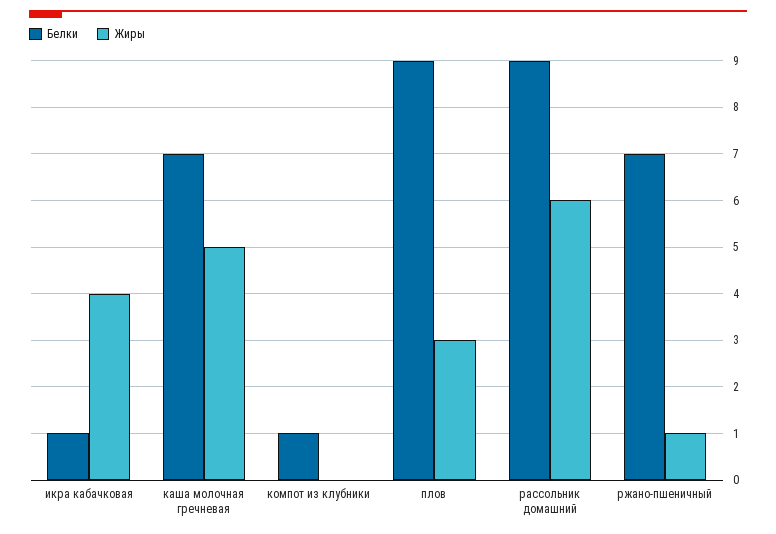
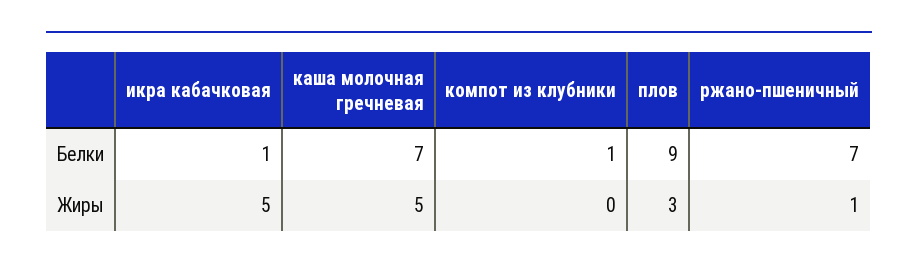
  {
    "Белки": {
      "икра кабачковая": 1,
      "каша молочная гречневая": 7,
      "компот из клубники": 1,
      "плов": 9,
-     "рассольник домашний": 9,
      "ржано-пшеничный": 7
    },
    "Жиры": {
-     "икра кабачковая": 4,
+     "икра кабачковая": 5,
      "каша молочная гречневая": 5,
      "компот из клубники": 0,
      "плов": 3,
-     "рассольник домашний": 6,
      "ржано-пшеничный": 1
    }
  }

